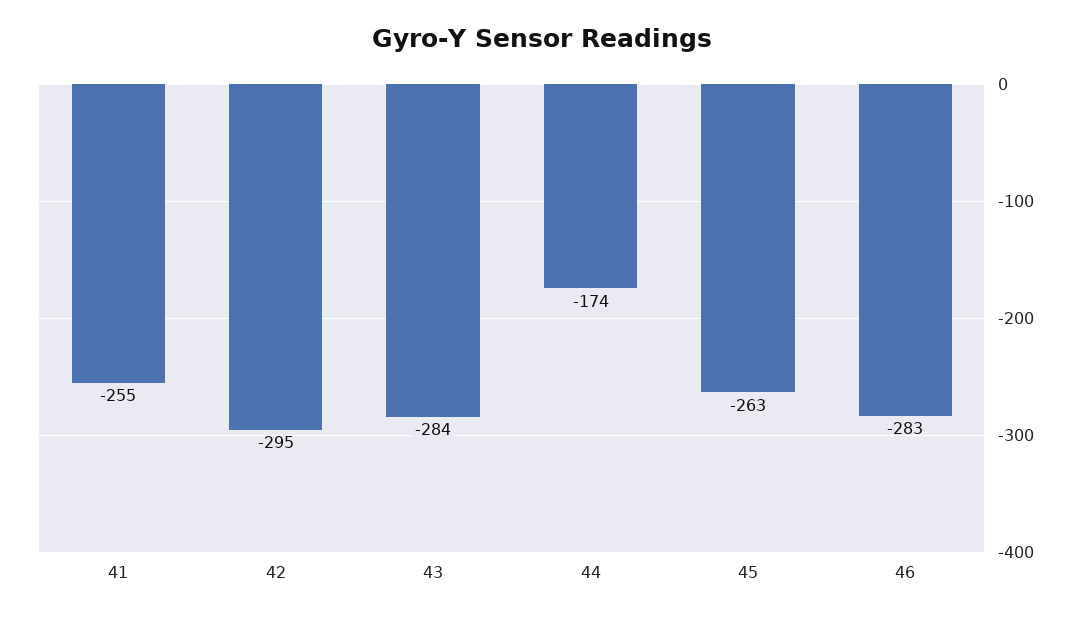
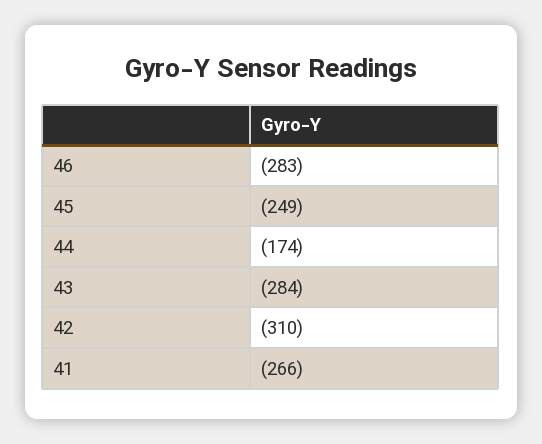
  {
-   "41": -255,
+   "41": -266,
-   "42": -295,
+   "42": -310,
    "43": -284,
    "44": -174,
-   "45": -263,
+   "45": -249,
    "46": -283
  }

